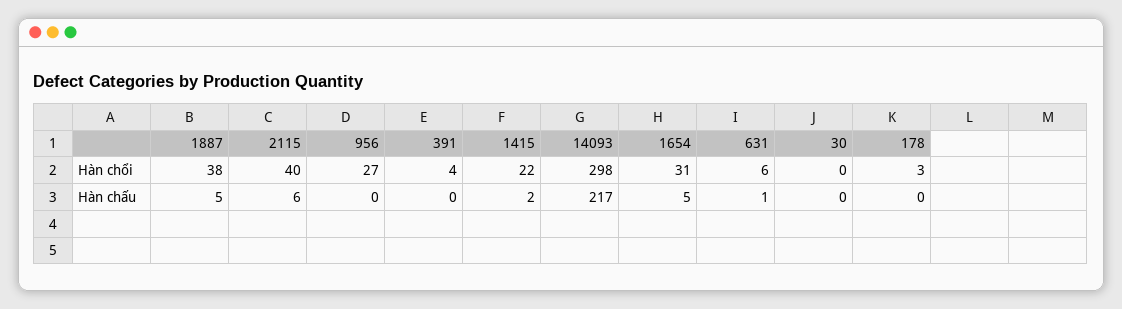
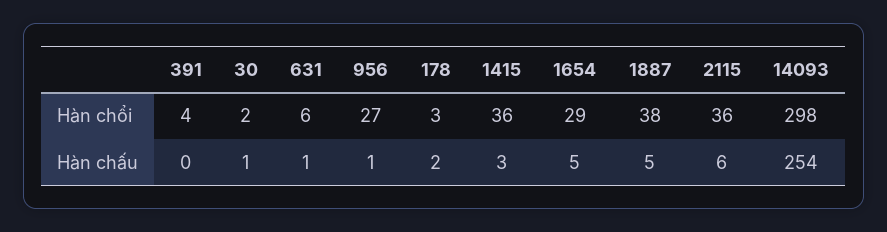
  {
    "1887": {
      "Hàn chổi": 38,
      "Hàn chấu": 5
    },
    "2115": {
-     "Hàn chổi": 40,
+     "Hàn chổi": 36,
      "Hàn chấu": 6
    },
    "956": {
      "Hàn chổi": 27,
-     "Hàn chấu": 0
+     "Hàn chấu": 1
    },
    "391": {
      "Hàn chổi": 4,
      "Hàn chấu": 0
    },
    "1415": {
-     "Hàn chổi": 22,
+     "Hàn chổi": 36,
-     "Hàn chấu": 2
+     "Hàn chấu": 3
    },
    "14093": {
      "Hàn chổi": 298,
-     "Hàn chấu": 217
+     "Hàn chấu": 254
    },
    "1654": {
-     "Hàn chổi": 31,
+     "Hàn chổi": 29,
      "Hàn chấu": 5
    },
    "631": {
      "Hàn chổi": 6,
      "Hàn chấu": 1
    },
    "30": {
-     "Hàn chổi": 0,
+     "Hàn chổi": 2,
-     "Hàn chấu": 0
+     "Hàn chấu": 1
    },
    "178": {
      "Hàn chổi": 3,
-     "Hàn chấu": 0
+     "Hàn chấu": 2
    }
  }

